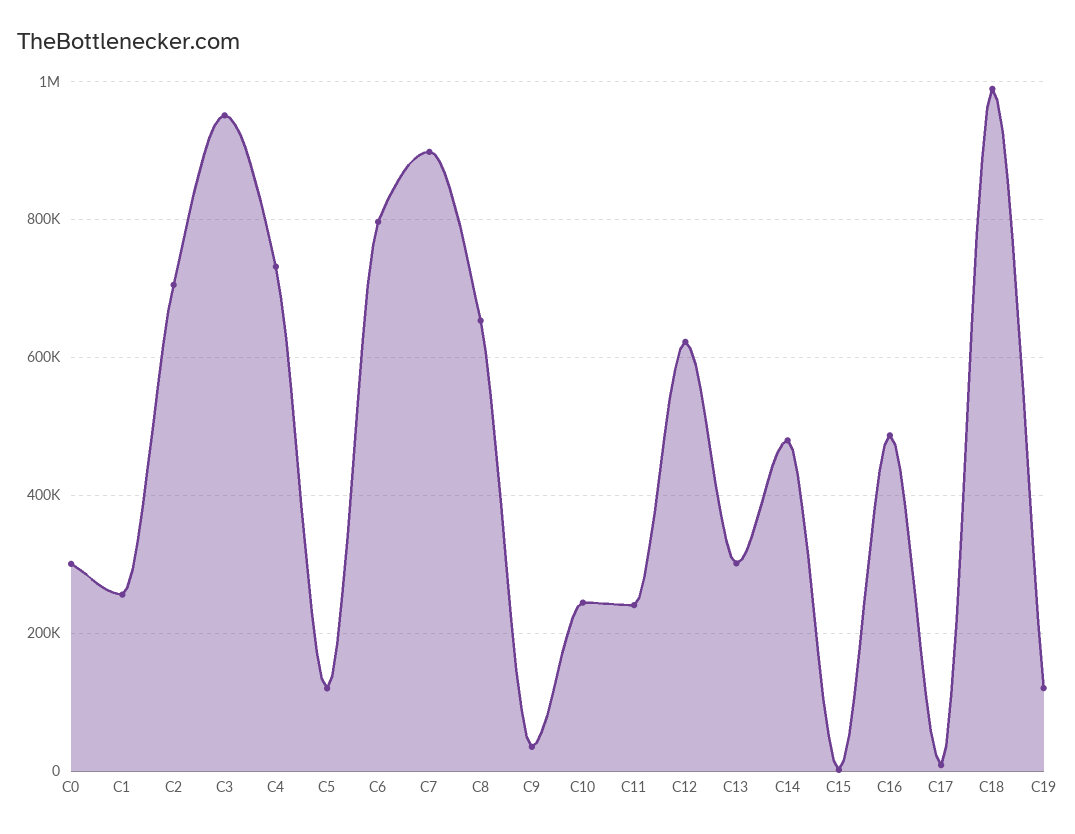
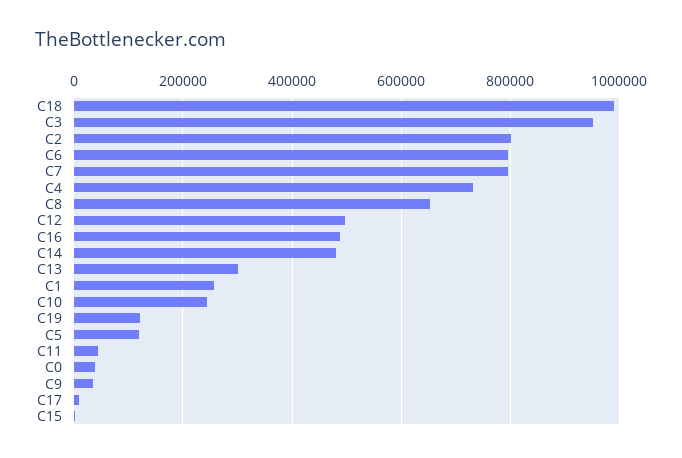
  {
-   "C0": 300000,
+   "C0": 40000,
    "C1": 260000,
-   "C2": 700000,
+   "C2": 800000,
    "C3": 960000,
    "C4": 740000,
    "C5": 120000,
    "C6": 800000,
-   "C7": 900000,
+   "C7": 800000,
    "C8": 660000,
    "C9": 40000,
    "C10": 240000,
-   "C11": 240000,
+   "C11": 40000,
-   "C12": 620000,
+   "C12": 500000,
    "C13": 300000,
    "C14": 480000,
    "C15": 0,
    "C16": 480000,
    "C17": 0,
    "C18": 980000,
    "C19": 120000
  }

